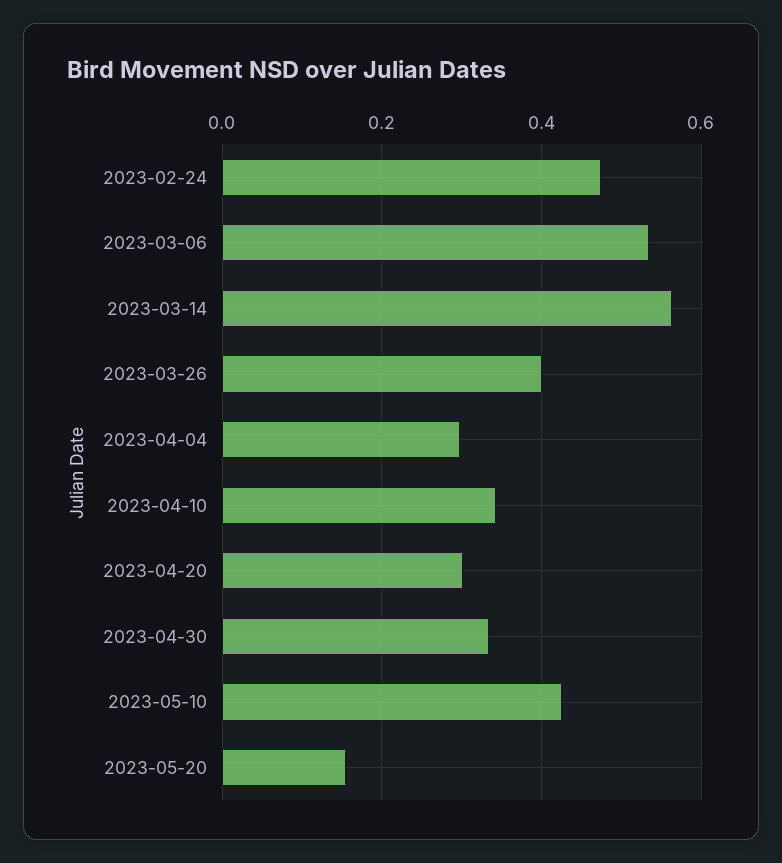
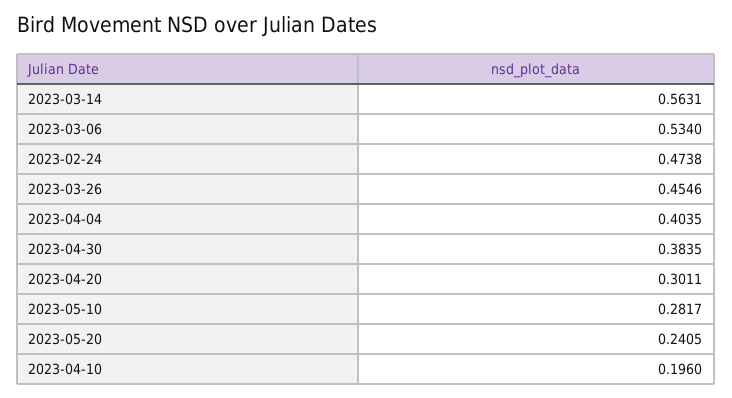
  {
    "2023-02-24": 0.4738,
    "2023-03-06": 0.534,
    "2023-03-14": 0.5631,
-   "2023-03-26": 0.4,
+   "2023-03-26": 0.4546,
-   "2023-04-04": 0.3,
+   "2023-04-04": 0.4035,
-   "2023-04-10": 0.34,
+   "2023-04-10": 0.196,
    "2023-04-20": 0.3011,
-   "2023-04-30": 0.34,
+   "2023-04-30": 0.3835,
-   "2023-05-10": 0.42,
+   "2023-05-10": 0.2817,
-   "2023-05-20": 0.16
+   "2023-05-20": 0.2405
  }

